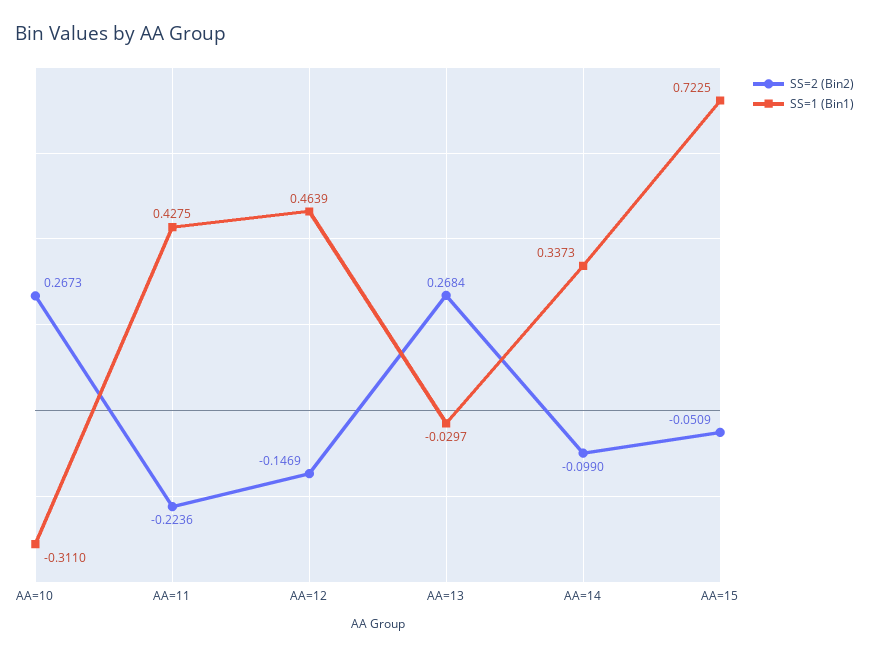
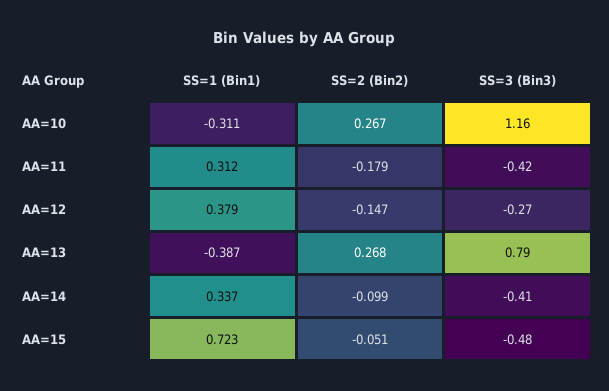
  {
    "SS=2 (Bin2)": {
      "AA=10": 0.2673,
-     "AA=11": -0.2236,
+     "AA=11": -0.179,
      "AA=12": -0.1469,
      "AA=13": 0.2684,
      "AA=14": -0.099,
      "AA=15": -0.0509
    },
    "SS=1 (Bin1)": {
      "AA=10": -0.311,
-     "AA=11": 0.4275,
+     "AA=11": 0.312,
-     "AA=12": 0.4639,
+     "AA=12": 0.379,
-     "AA=13": -0.0297,
+     "AA=13": -0.387,
      "AA=14": 0.3373,
      "AA=15": 0.7225
-   }
+   },
+   "SS=3 (Bin3)": {
+     "AA=10": 1.16,
+     "AA=11": -0.42,
+     "AA=12": -0.27,
+     "AA=13": 0.79,
+     "AA=14": -0.41,
+     "AA=15": -0.48
+   }
  }

